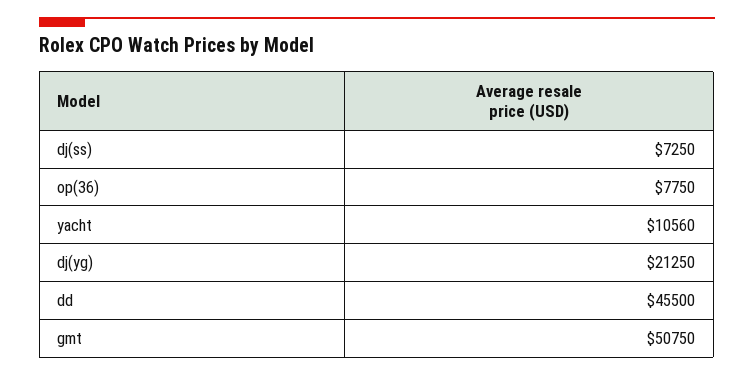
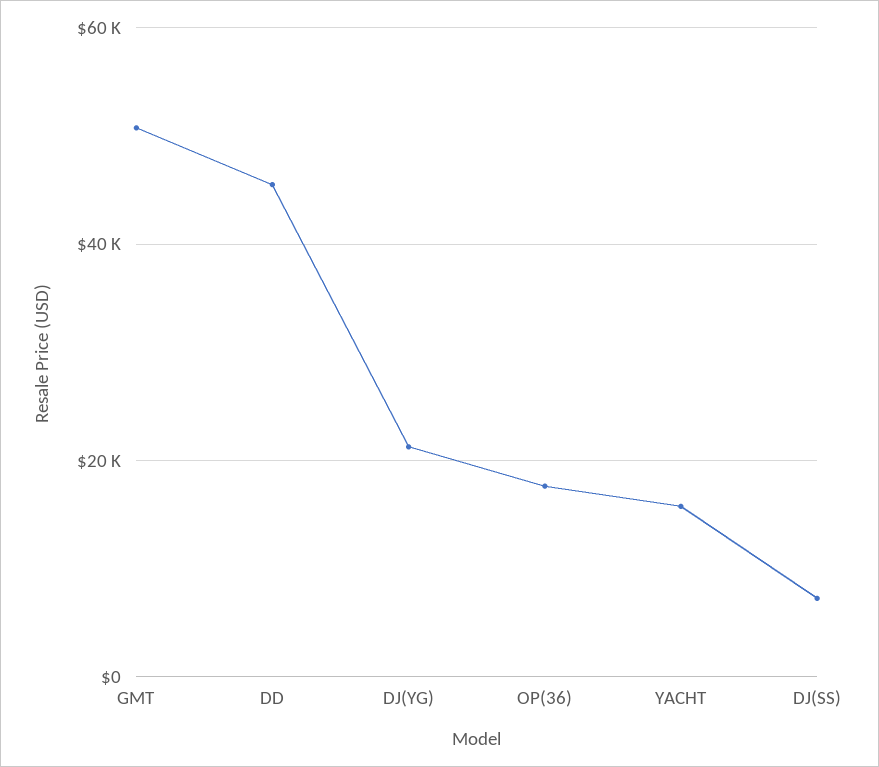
  {
    "dj(ss)": 7250,
-   "op(36)": 7750,
+   "op(36)": 18000,
-   "yacht": 10560,
+   "yacht": 16000,
    "dj(yg)": 21250,
    "dd": 45500,
    "gmt": 50750
  }

